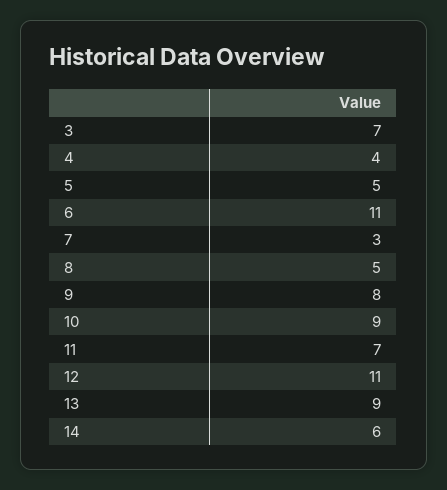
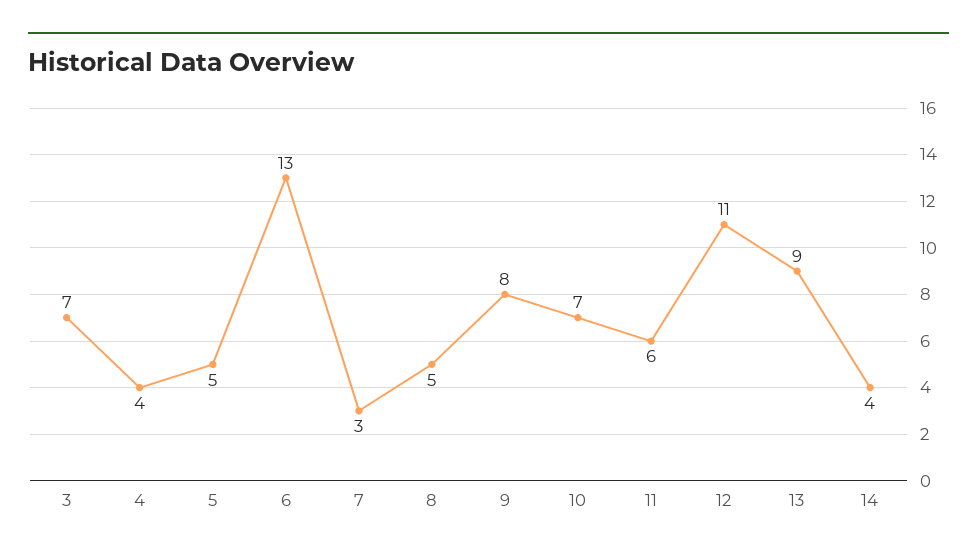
  {
    "3": 7,
    "4": 4,
    "5": 5,
-   "6": 11,
+   "6": 13,
    "7": 3,
    "8": 5,
    "9": 8,
-   "10": 9,
+   "10": 7,
-   "11": 7,
+   "11": 6,
    "12": 11,
    "13": 9,
-   "14": 6
+   "14": 4
  }

